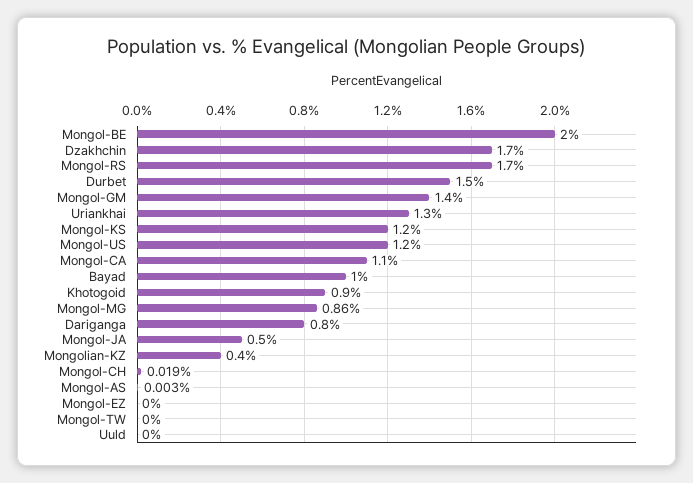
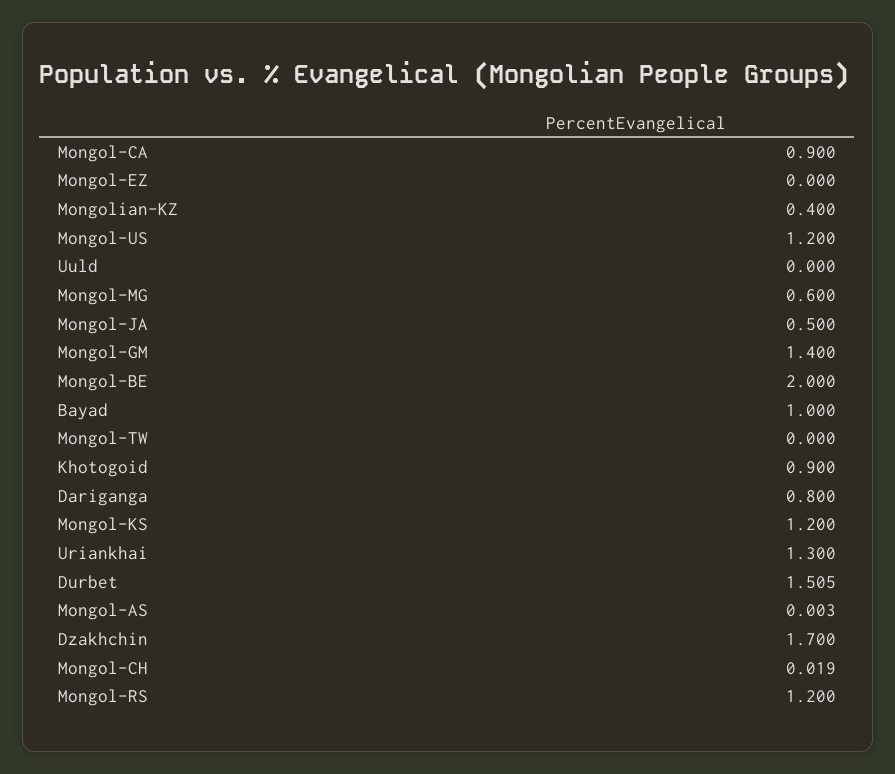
  {
    "Mongol-BE": 2,
    "Dzakhchin": 1.7,
-   "Mongol-RS": 1.7,
+   "Mongol-RS": 1.2,
-   "Durbet": 1.5,
+   "Durbet": 1.505,
    "Mongol-GM": 1.4,
    "Uriankhai": 1.3,
    "Mongol-KS": 1.2,
    "Mongol-US": 1.2,
-   "Mongol-CA": 1.1,
+   "Mongol-CA": 0.9,
    "Bayad": 1,
    "Khotogoid": 0.9,
-   "Mongol-MG": 0.86,
+   "Mongol-MG": 0.6,
    "Dariganga": 0.8,
    "Mongol-JA": 0.5,
    "Mongolian-KZ": 0.4,
    "Mongol-CH": 0.019,
    "Mongol-AS": 0.003,
    "Mongol-EZ": 0,
    "Mongol-TW": 0,
    "Uuld": 0
  }

